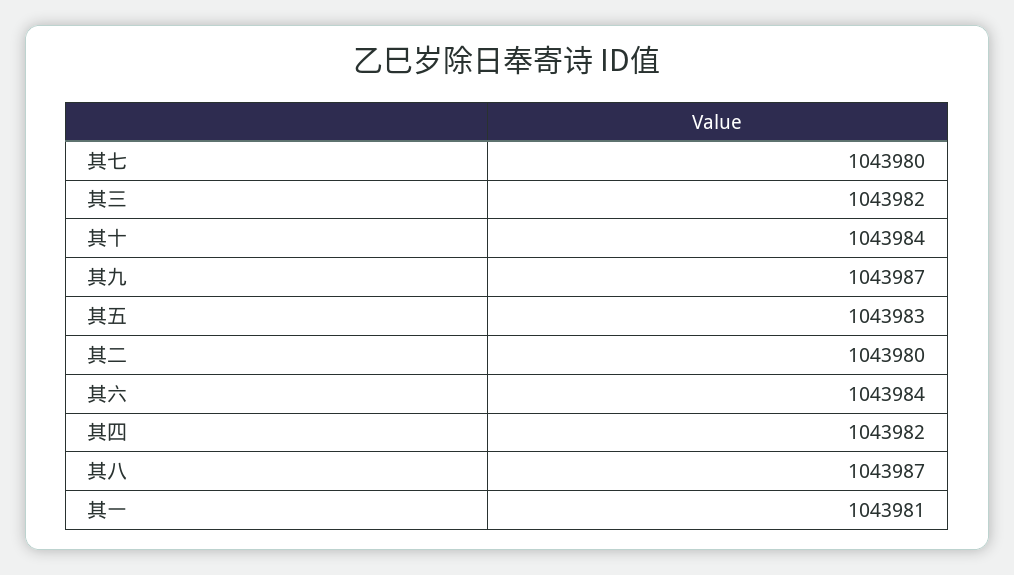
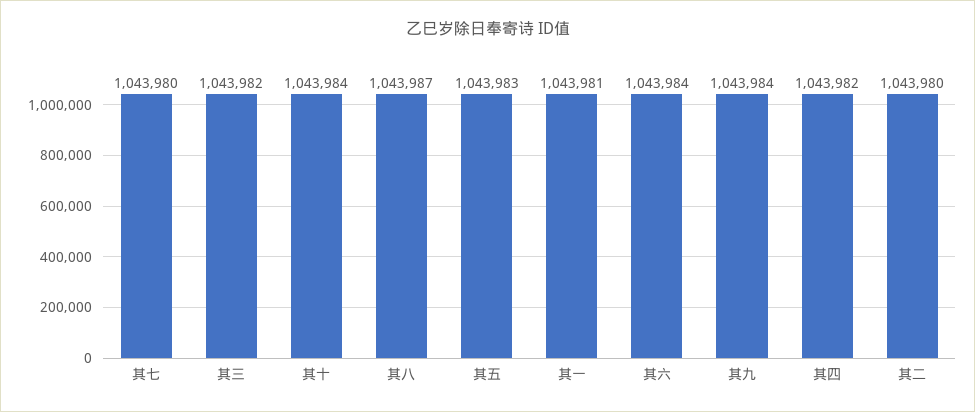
  {
    "其七": 1043980,
    "其三": 1043982,
    "其十": 1043984,
-   "其九": 1043987,
+   "其九": 1043984,
    "其五": 1043983,
    "其二": 1043980,
    "其六": 1043984,
    "其四": 1043982,
    "其八": 1043987,
    "其一": 1043981
  }

